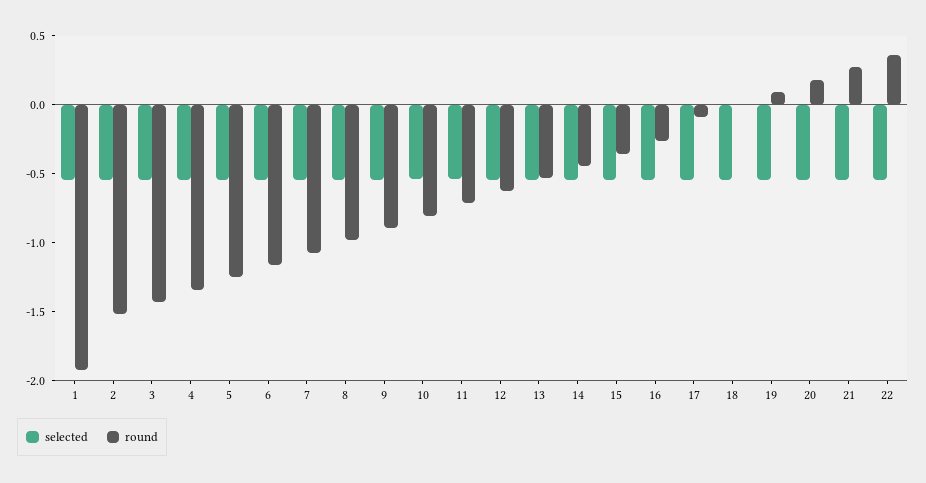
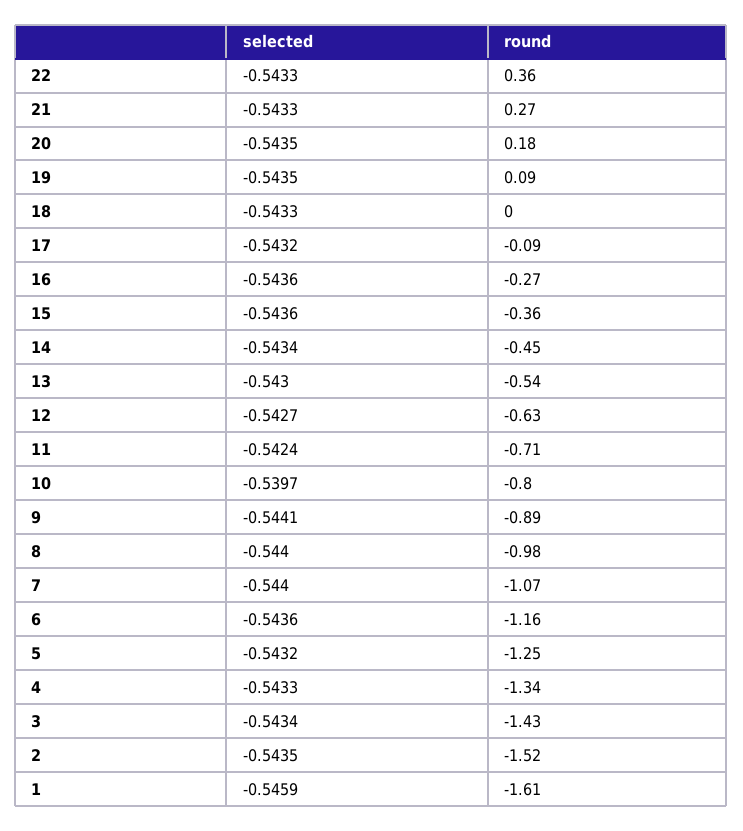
  {
    "selected": {
      "1": -0.5459,
      "2": -0.5435,
      "3": -0.5434,
      "4": -0.5433,
      "5": -0.5432,
      "6": -0.5436,
      "7": -0.544,
      "8": -0.544,
      "9": -0.5441,
      "10": -0.5397,
      "11": -0.5424,
      "12": -0.5427,
      "13": -0.543,
      "14": -0.5434,
      "15": -0.5436,
      "16": -0.5436,
      "17": -0.5432,
      "18": -0.5433,
      "19": -0.5435,
      "20": -0.5435,
      "21": -0.5433,
      "22": -0.5433
    },
    "round": {
-     "1": -1.9,
+     "1": -1.61,
      "2": -1.52,
      "3": -1.43,
      "4": -1.34,
      "5": -1.25,
      "6": -1.16,
      "7": -1.07,
      "8": -0.98,
      "9": -0.89,
      "10": -0.8,
      "11": -0.71,
      "12": -0.63,
      "13": -0.54,
      "14": -0.45,
      "15": -0.36,
      "16": -0.27,
      "17": -0.09,
      "18": 0,
      "19": 0.09,
      "20": 0.18,
      "21": 0.27,
      "22": 0.36
    }
  }

